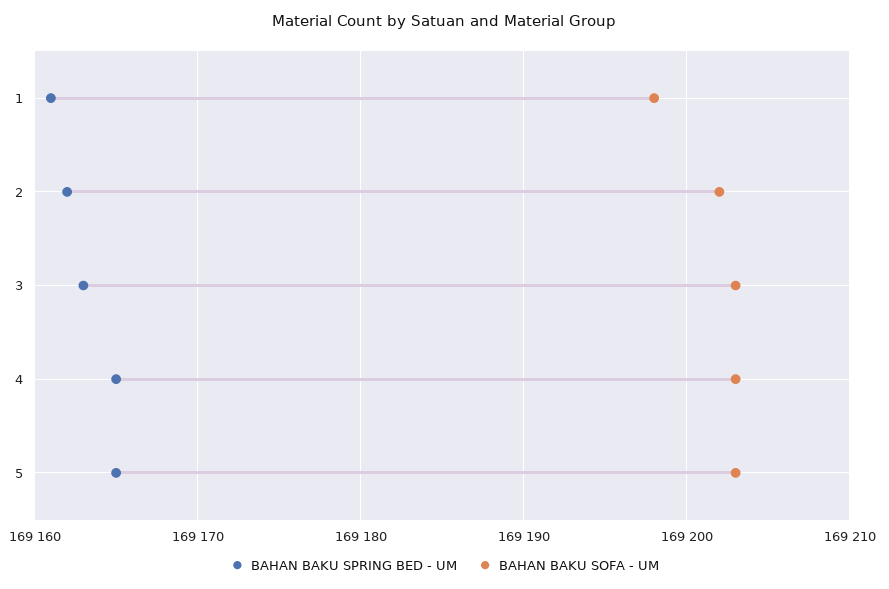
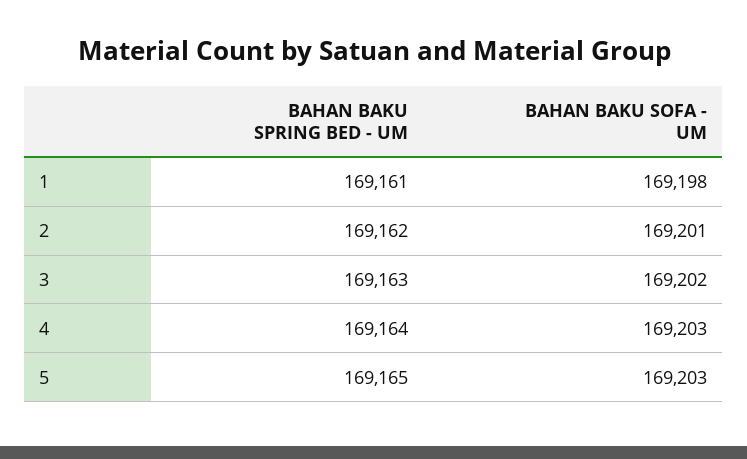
  {
    "BAHAN BAKU SPRING BED - UM": {
      "1": 169161,
      "2": 169162,
      "3": 169163,
-     "4": 169165,
+     "4": 169164,
      "5": 169165
    },
    "BAHAN BAKU SOFA - UM": {
      "1": 169198,
-     "2": 169202,
+     "2": 169201,
-     "3": 169203,
+     "3": 169202,
      "4": 169203,
      "5": 169203
    }
  }

